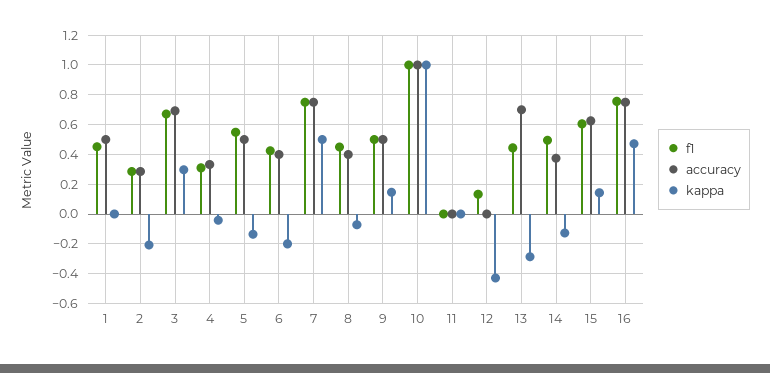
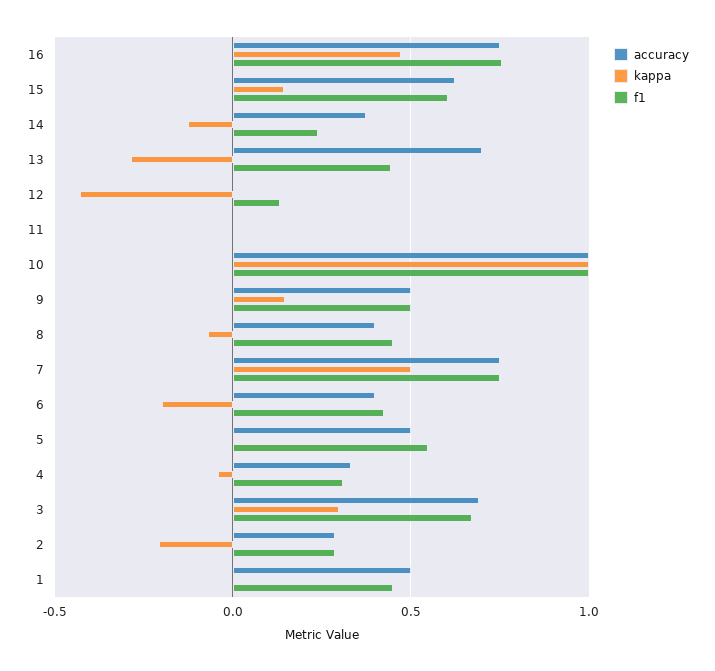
  {
    "f1": {
      "1": 0.45,
      "2": 0.3,
      "3": 0.65,
      "4": 0.3,
      "5": 0.55,
      "6": 0.45,
      "7": 0.75,
      "8": 0.45,
      "9": 0.5,
      "10": 1,
      "11": 0,
      "12": 0.15,
      "13": 0.45,
-     "14": 0.5,
+     "14": 0.25,
      "15": 0.6,
      "16": 0.75
    },
    "accuracy": {
      "1": 0.5,
      "2": 0.3,
      "3": 0.7,
      "4": 0.35,
      "5": 0.5,
      "6": 0.4,
      "7": 0.75,
      "8": 0.4,
      "9": 0.5,
      "10": 1,
      "11": 0,
      "12": 0,
      "13": 0.7,
      "14": 0.4,
      "15": 0.65,
      "16": 0.75
    },
    "kappa": {
      "1": 0,
      "2": -0.2,
      "3": 0.3,
      "4": -0.05,
-     "5": -0.15,
+     "5": 0,
      "6": -0.2,
      "7": 0.5,
      "8": -0.05,
      "9": 0.15,
      "10": 1,
      "11": 0,
      "12": -0.45,
      "13": -0.3,
      "14": -0.15,
      "15": 0.15,
      "16": 0.45
    }
  }

